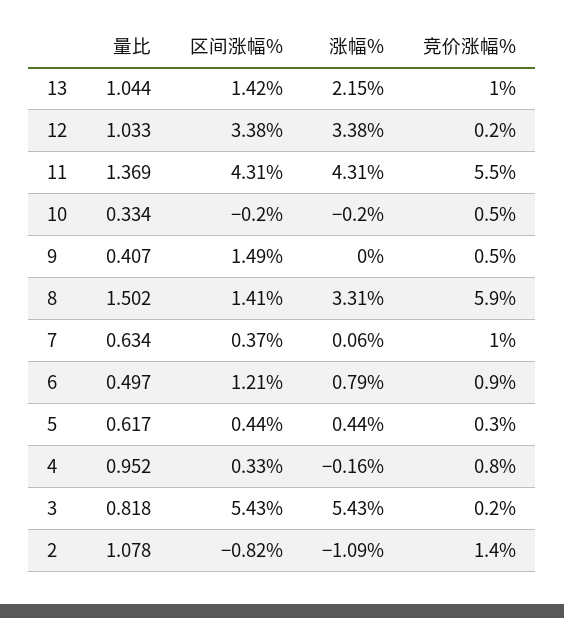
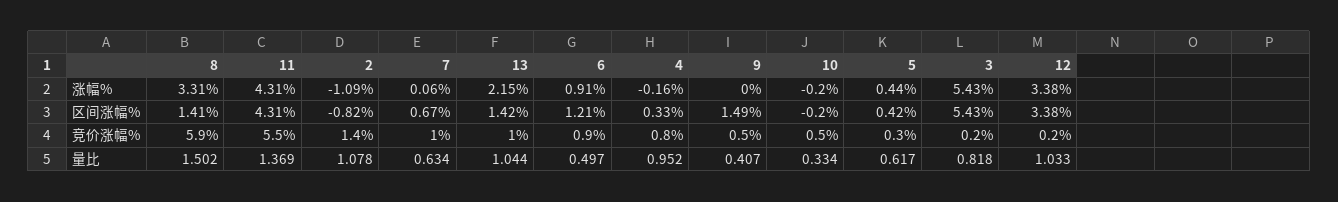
  {
    "量比": {
      "13": 1.044,
      "12": 1.033,
      "11": 1.369,
      "10": 0.334,
      "9": 0.407,
      "8": 1.502,
      "7": 0.634,
      "6": 0.497,
      "5": 0.617,
      "4": 0.952,
      "3": 0.818,
      "2": 1.078
    },
    "区间涨幅%": {
      "13": 1.42,
      "12": 3.38,
      "11": 4.31,
      "10": -0.2,
      "9": 1.49,
      "8": 1.41,
-     "7": 0.37,
+     "7": 0.67,
      "6": 1.21,
-     "5": 0.44,
+     "5": 0.42,
      "4": 0.33,
      "3": 5.43,
      "2": -0.82
    },
    "涨幅%": {
      "13": 2.15,
      "12": 3.38,
      "11": 4.31,
      "10": -0.2,
      "9": 0,
      "8": 3.31,
      "7": 0.06,
-     "6": 0.79,
+     "6": 0.91,
      "5": 0.44,
      "4": -0.16,
      "3": 5.43,
      "2": -1.09
    },
    "竞价涨幅%": {
      "13": 1,
      "12": 0.2,
      "11": 5.5,
      "10": 0.5,
      "9": 0.5,
      "8": 5.9,
      "7": 1,
      "6": 0.9,
      "5": 0.3,
      "4": 0.8,
      "3": 0.2,
      "2": 1.4
    }
  }

